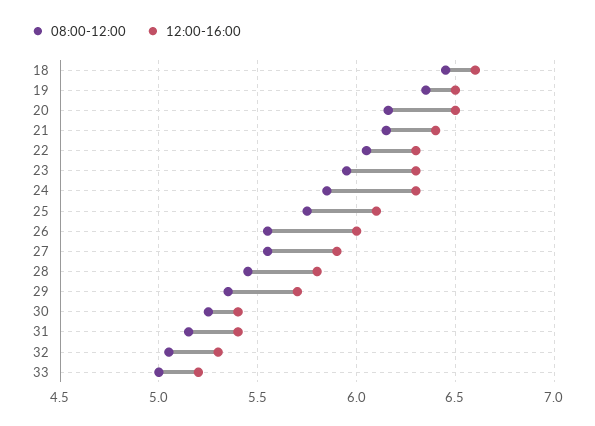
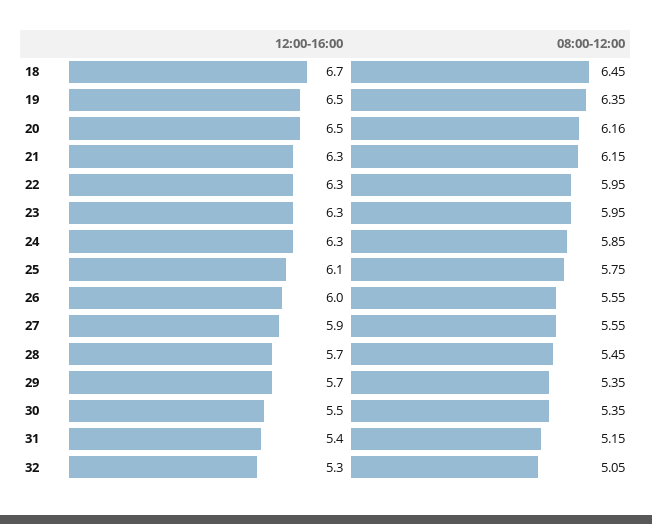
  {
    "08:00-12:00": {
      "18": 6.45,
      "19": 6.35,
      "20": 6.16,
      "21": 6.15,
-     "22": 6.05,
+     "22": 5.95,
      "23": 5.95,
      "24": 5.85,
      "25": 5.75,
      "26": 5.55,
      "27": 5.55,
      "28": 5.45,
      "29": 5.35,
-     "30": 5.25,
+     "30": 5.35,
      "31": 5.15,
-     "32": 5.05,
+     "32": 5.05
-     "33": 5
    },
    "12:00-16:00": {
-     "18": 6.6,
+     "18": 6.7,
      "19": 6.5,
      "20": 6.5,
-     "21": 6.4,
+     "21": 6.3,
      "22": 6.3,
      "23": 6.3,
      "24": 6.3,
      "25": 6.1,
      "26": 6,
      "27": 5.9,
-     "28": 5.8,
+     "28": 5.7,
      "29": 5.7,
-     "30": 5.4,
+     "30": 5.5,
      "31": 5.4,
-     "32": 5.3,
+     "32": 5.3
-     "33": 5.2
    }
  }

